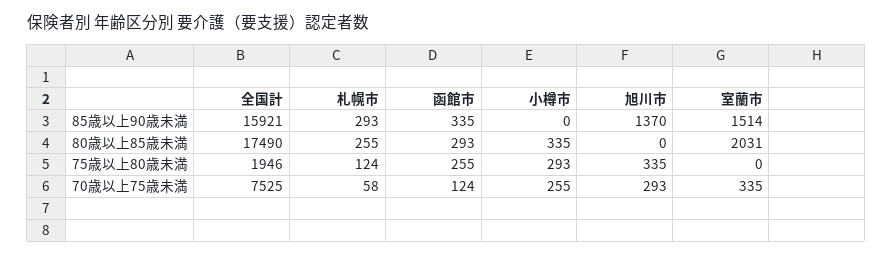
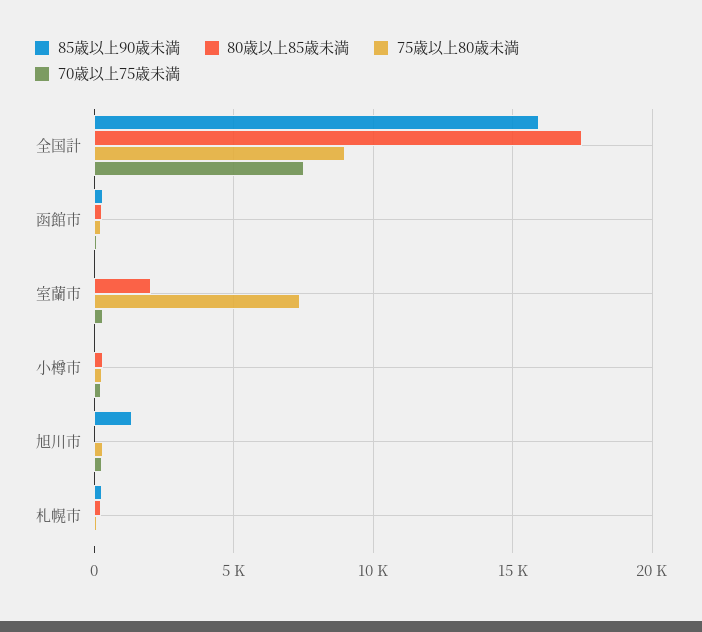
  {
    "85歳以上90歳未満": {
      "全国計": 15921,
      "札幌市": 293,
      "函館市": 335,
      "小樽市": 0,
      "旭川市": 1370,
-     "室蘭市": 1514
+     "室蘭市": 0
    },
    "80歳以上85歳未満": {
      "全国計": 17490,
      "札幌市": 255,
      "函館市": 293,
      "小樽市": 335,
      "旭川市": 0,
      "室蘭市": 2031
    },
    "75歳以上80歳未満": {
-     "全国計": 1946,
+     "全国計": 9000,
      "札幌市": 124,
      "函館市": 255,
      "小樽市": 293,
      "旭川市": 335,
-     "室蘭市": 0
+     "室蘭市": 7500
    },
    "70歳以上75歳未満": {
      "全国計": 7525,
      "札幌市": 58,
      "函館市": 124,
      "小樽市": 255,
      "旭川市": 293,
      "室蘭市": 335
    }
  }

